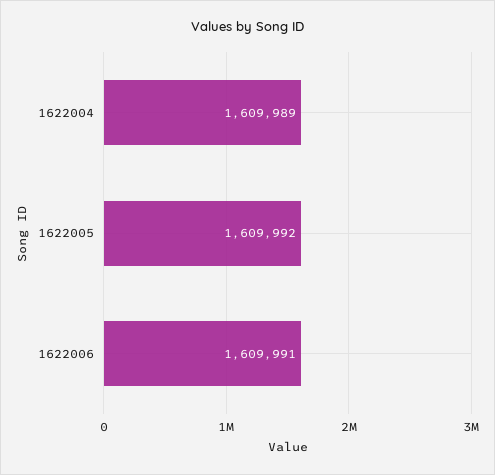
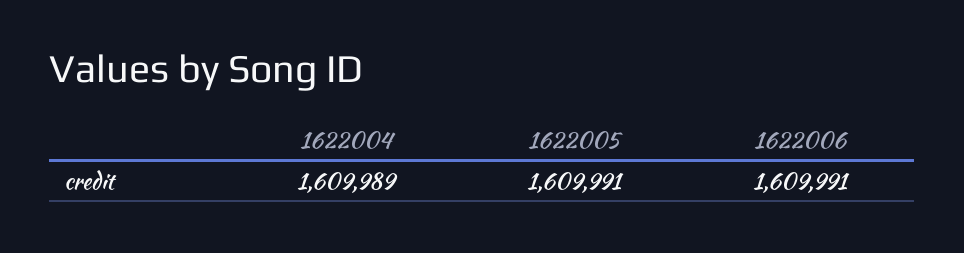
  {
    "1622004": 1609989,
-   "1622005": 1609992,
+   "1622005": 1609991,
    "1622006": 1609991
  }

